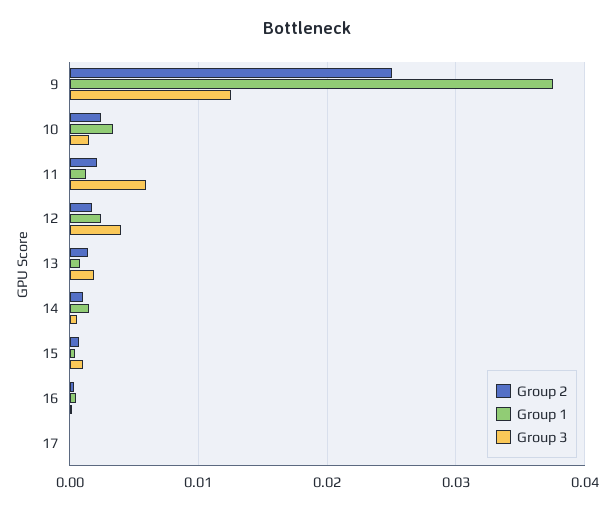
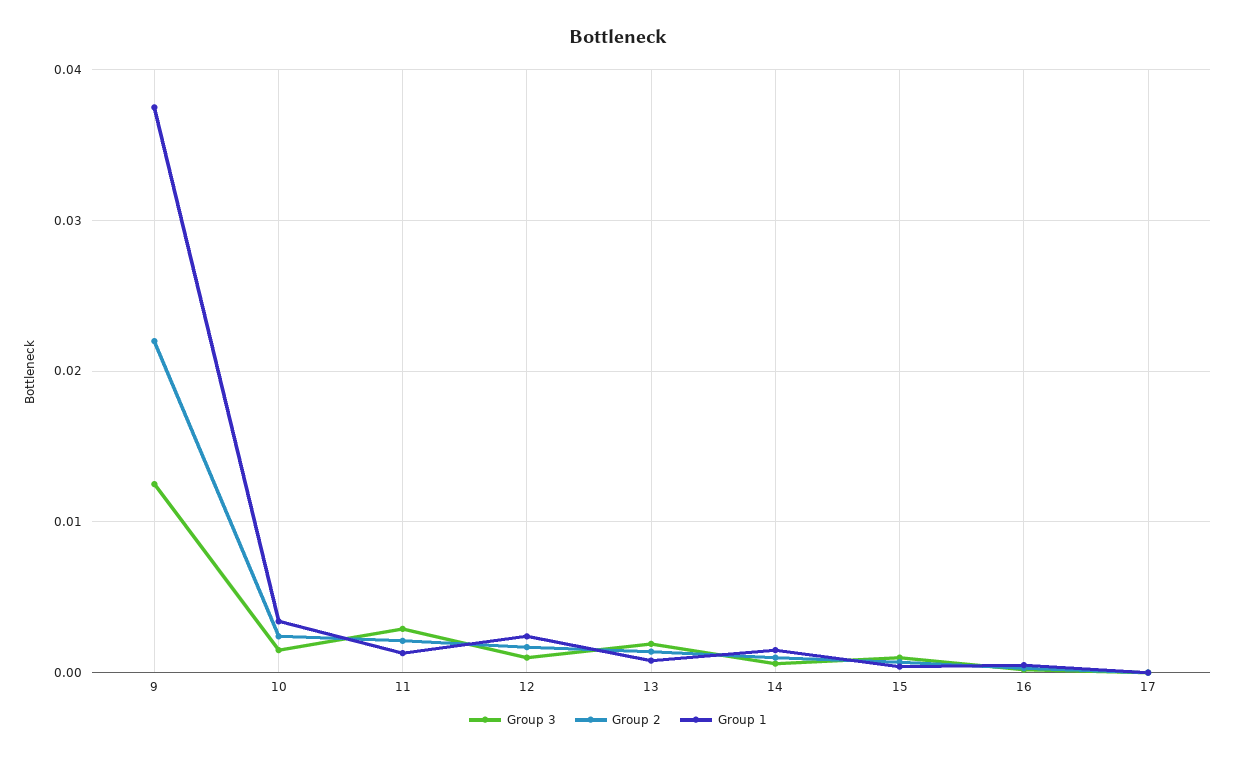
  {
    "Group 2": {
-     "9": 0.025,
+     "9": 0.022,
      "10": 0.002,
      "11": 0.002,
      "12": 0.002,
      "13": 0.001,
      "14": 0.001,
      "15": 0.001,
      "16": 0,
      "17": 0
    },
    "Group 1": {
      "9": 0.038,
      "10": 0.003,
      "11": 0.001,
      "12": 0.002,
      "13": 0.001,
      "14": 0.002,
      "15": 0,
      "16": 0.001,
      "17": 0
    },
    "Group 3": {
      "9": 0.013,
      "10": 0.002,
-     "11": 0.006,
+     "11": 0.003,
-     "12": 0.004,
+     "12": 0.001,
      "13": 0.002,
      "14": 0.001,
      "15": 0.001,
      "16": 0,
      "17": 0
    }
  }

